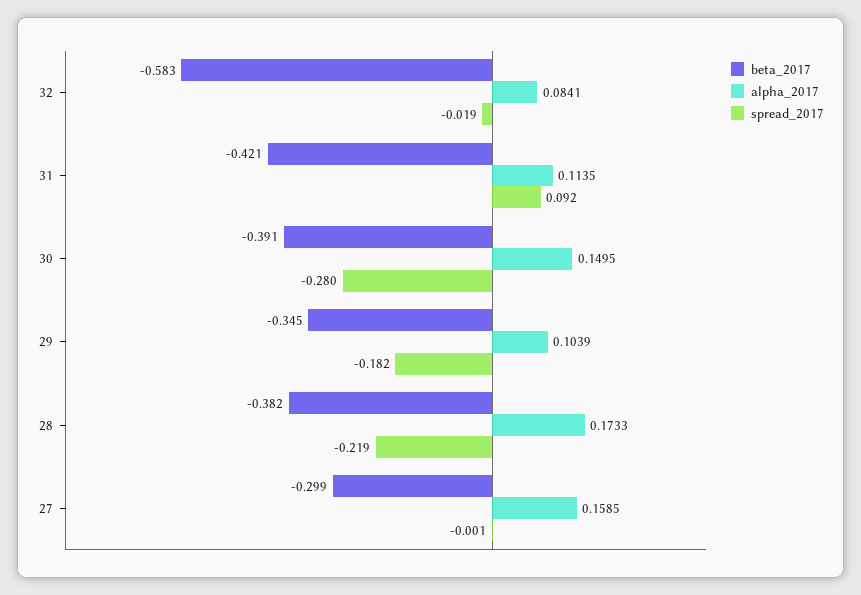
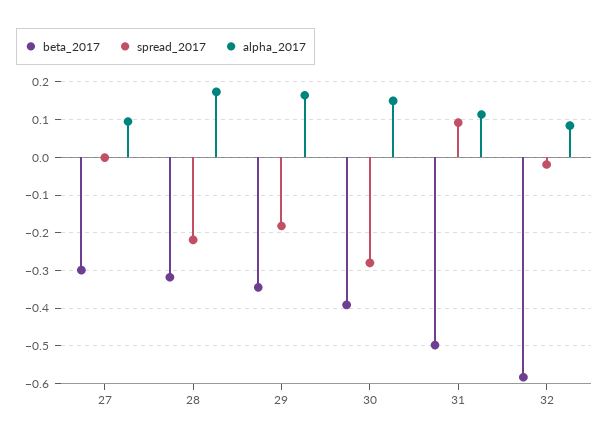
  {
    "beta_2017": {
      "32": -0.583,
-     "31": -0.421,
+     "31": -0.5,
      "30": -0.391,
      "29": -0.345,
-     "28": -0.382,
+     "28": -0.32,
      "27": -0.299
    },
    "alpha_2017": {
      "32": 0.0841,
      "31": 0.1135,
      "30": 0.1495,
-     "29": 0.1039,
+     "29": 0.16,
      "28": 0.1733,
-     "27": 0.1585
+     "27": 0.1
    },
    "spread_2017": {
      "32": -0.019,
      "31": 0.092,
      "30": -0.28,
      "29": -0.182,
      "28": -0.219,
      "27": -0.001
    }
  }

